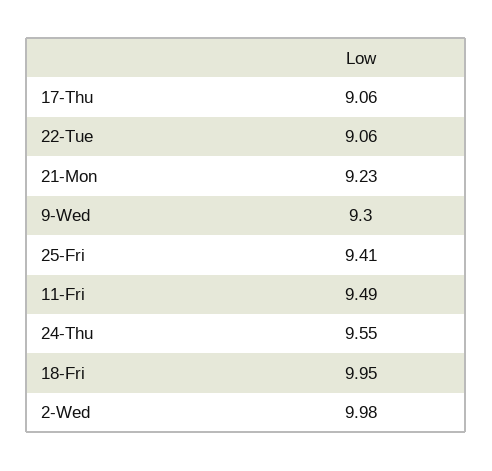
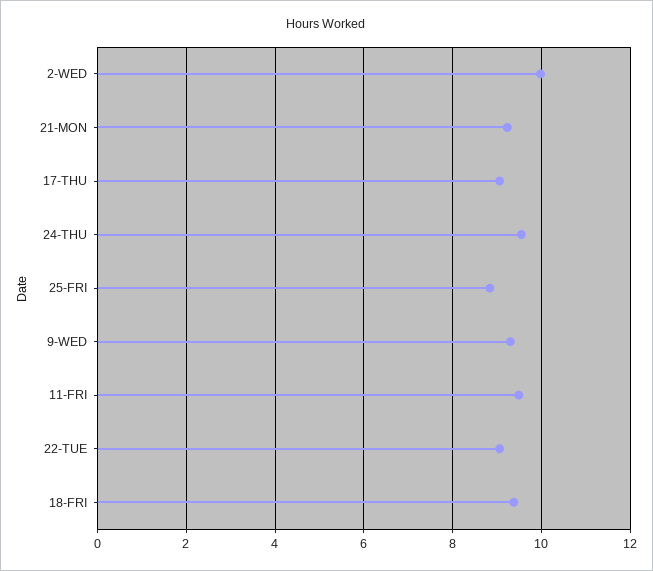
  {
    "17-Thu": 9.06,
    "22-Tue": 9.06,
    "21-Mon": 9.23,
    "9-Wed": 9.3,
-   "25-Fri": 9.41,
+   "25-Fri": 8.8,
    "11-Fri": 9.49,
    "24-Thu": 9.55,
-   "18-Fri": 9.95,
+   "18-Fri": 9.4,
    "2-Wed": 9.98
  }

